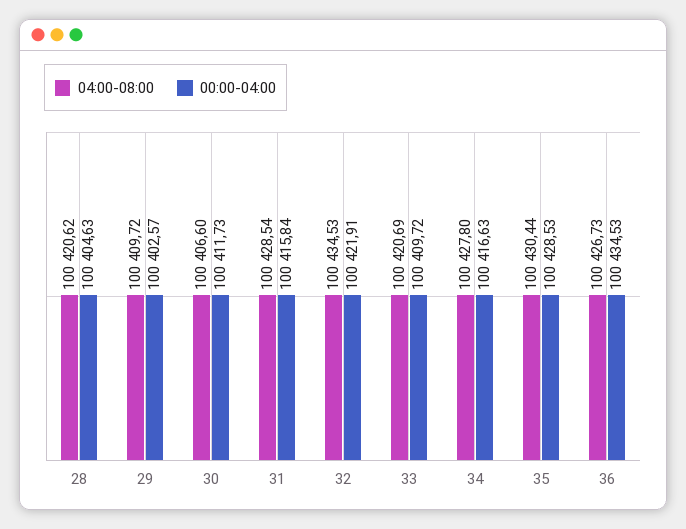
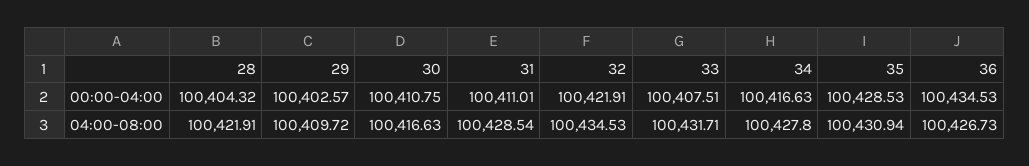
  {
    "04:00-08:00": {
-     "28": 100420.62,
+     "28": 100421.91,
      "29": 100409.72,
-     "30": 100406.6,
+     "30": 100416.63,
      "31": 100428.54,
      "32": 100434.53,
-     "33": 100420.69,
+     "33": 100431.71,
      "34": 100427.8,
-     "35": 100430.44,
+     "35": 100430.94,
      "36": 100426.73
    },
    "00:00-04:00": {
-     "28": 100404.63,
+     "28": 100404.32,
      "29": 100402.57,
-     "30": 100411.73,
+     "30": 100410.75,
-     "31": 100415.84,
+     "31": 100411.01,
      "32": 100421.91,
-     "33": 100409.72,
+     "33": 100407.51,
      "34": 100416.63,
      "35": 100428.53,
      "36": 100434.53
    }
  }

